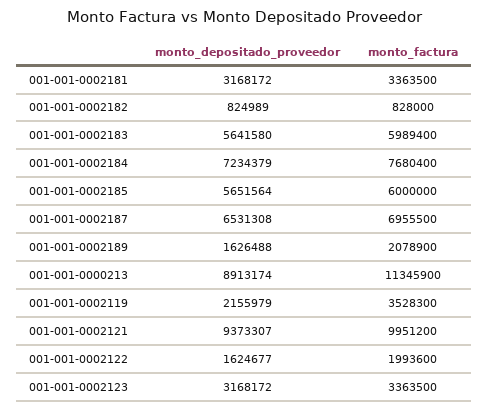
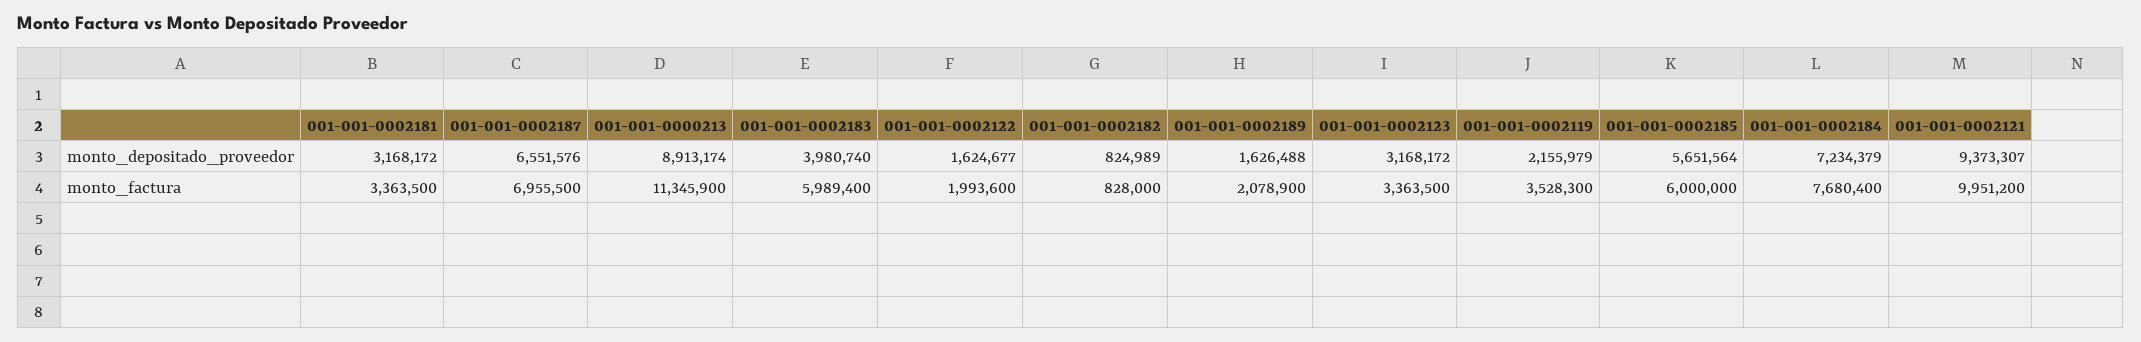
  {
    "monto_depositado_proveedor": {
      "001-001-0002181": 3168172,
      "001-001-0002182": 824989,
-     "001-001-0002183": 5641580,
+     "001-001-0002183": 3980740,
      "001-001-0002184": 7234379,
      "001-001-0002185": 5651564,
-     "001-001-0002187": 6531308,
+     "001-001-0002187": 6551576,
      "001-001-0002189": 1626488,
      "001-001-0000213": 8913174,
      "001-001-0002119": 2155979,
      "001-001-0002121": 9373307,
      "001-001-0002122": 1624677,
      "001-001-0002123": 3168172
    },
    "monto_factura": {
      "001-001-0002181": 3363500,
      "001-001-0002182": 828000,
      "001-001-0002183": 5989400,
      "001-001-0002184": 7680400,
      "001-001-0002185": 6000000,
      "001-001-0002187": 6955500,
      "001-001-0002189": 2078900,
      "001-001-0000213": 11345900,
      "001-001-0002119": 3528300,
      "001-001-0002121": 9951200,
      "001-001-0002122": 1993600,
      "001-001-0002123": 3363500
    }
  }

